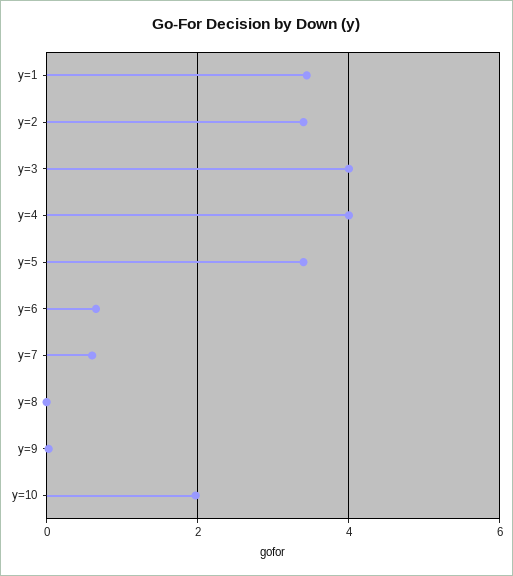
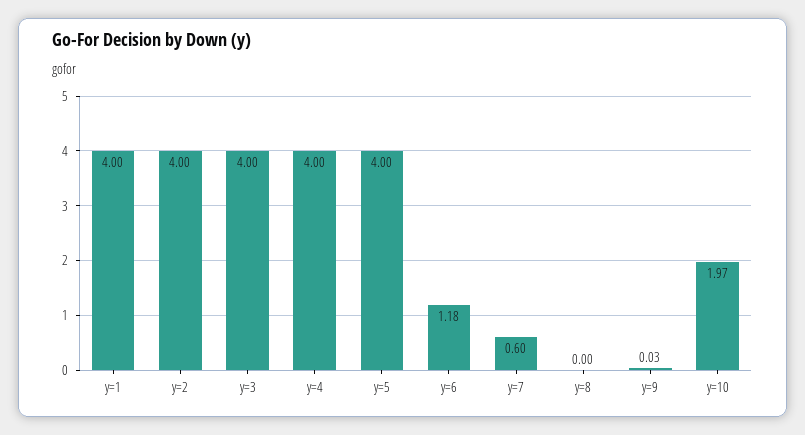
  {
-   "y=1": 3.4,
+   "y=1": 4,
-   "y=2": 3.4,
+   "y=2": 4,
    "y=3": 4,
    "y=4": 4,
-   "y=5": 3.4,
+   "y=5": 4,
-   "y=6": 0.6,
+   "y=6": 1.18,
    "y=7": 0.6,
    "y=8": 0,
    "y=9": 0.03,
    "y=10": 1.97
  }

